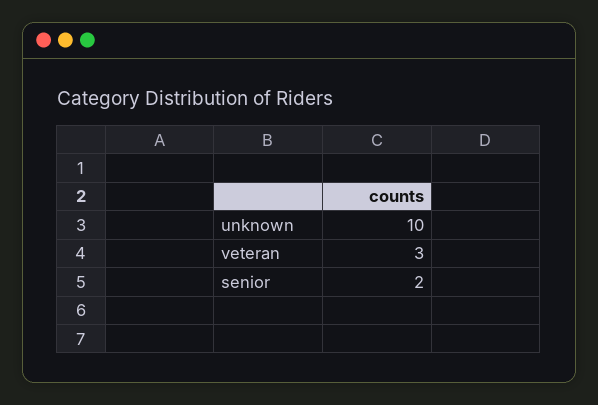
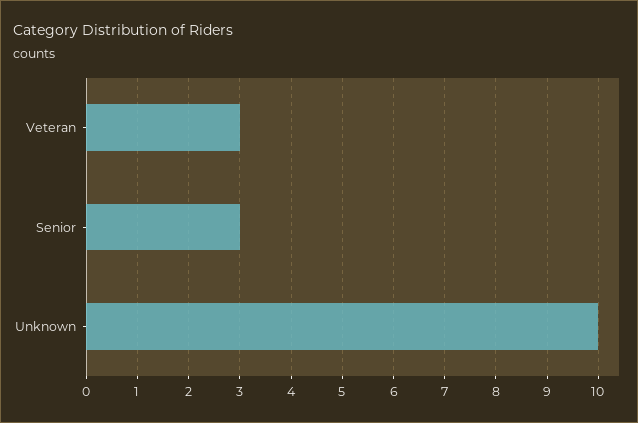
  {
    "unknown": 10,
    "veteran": 3,
-   "senior": 2
+   "senior": 3
  }

